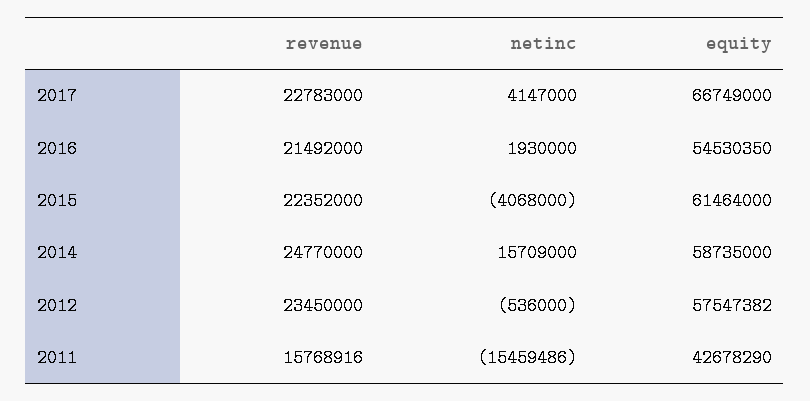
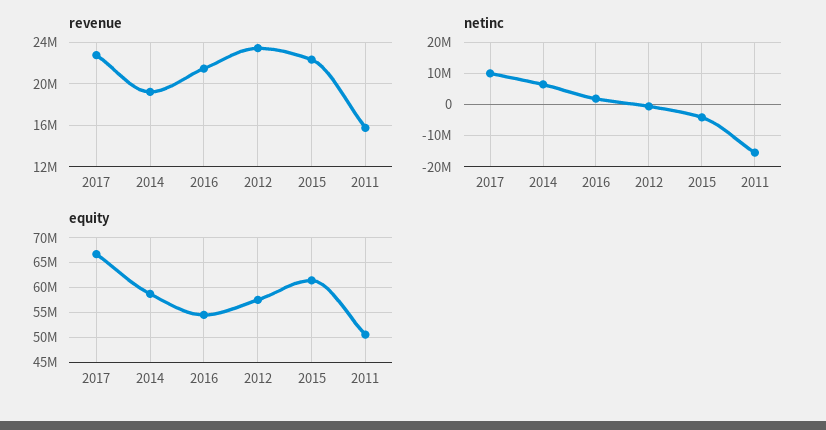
  {
    "revenue": {
      "2017": 22783000,
      "2016": 21492000,
      "2015": 22352000,
-     "2014": 24770000,
+     "2014": 19000000,
      "2012": 23450000,
      "2011": 15768916
    },
    "netinc": {
-     "2017": 4147000,
+     "2017": 10000000,
      "2016": 1930000,
      "2015": -4068000,
-     "2014": 15709000,
+     "2014": 6000000,
      "2012": -536000,
      "2011": -15459486
    },
    "equity": {
      "2017": 66749000,
      "2016": 54530350,
      "2015": 61464000,
      "2014": 58735000,
      "2012": 57547382,
-     "2011": 42678290
+     "2011": 50000000
    }
  }

